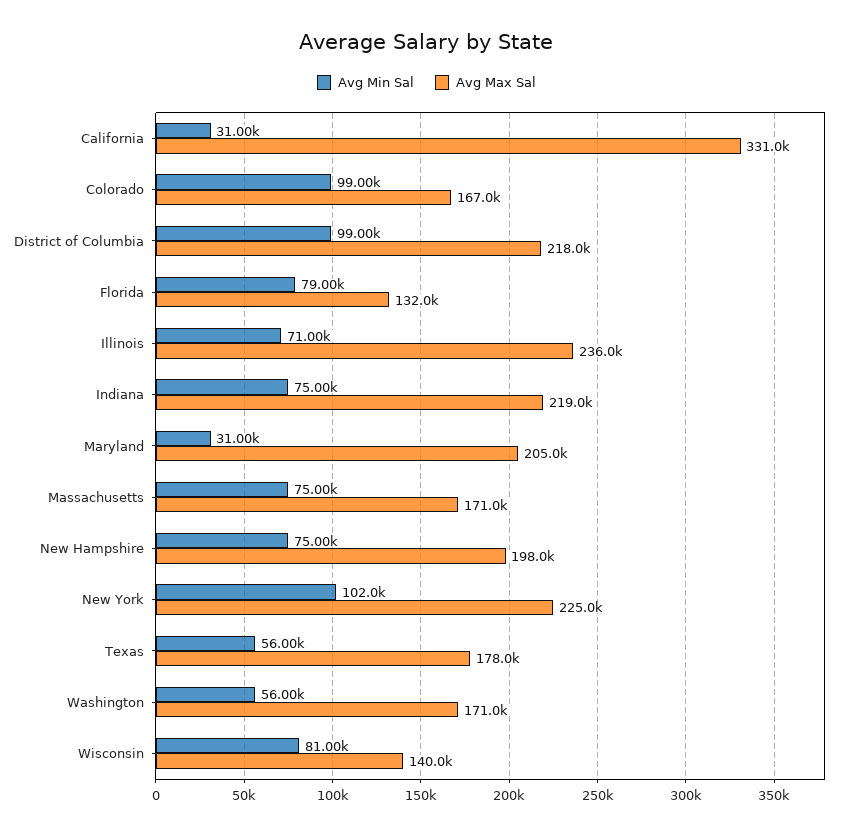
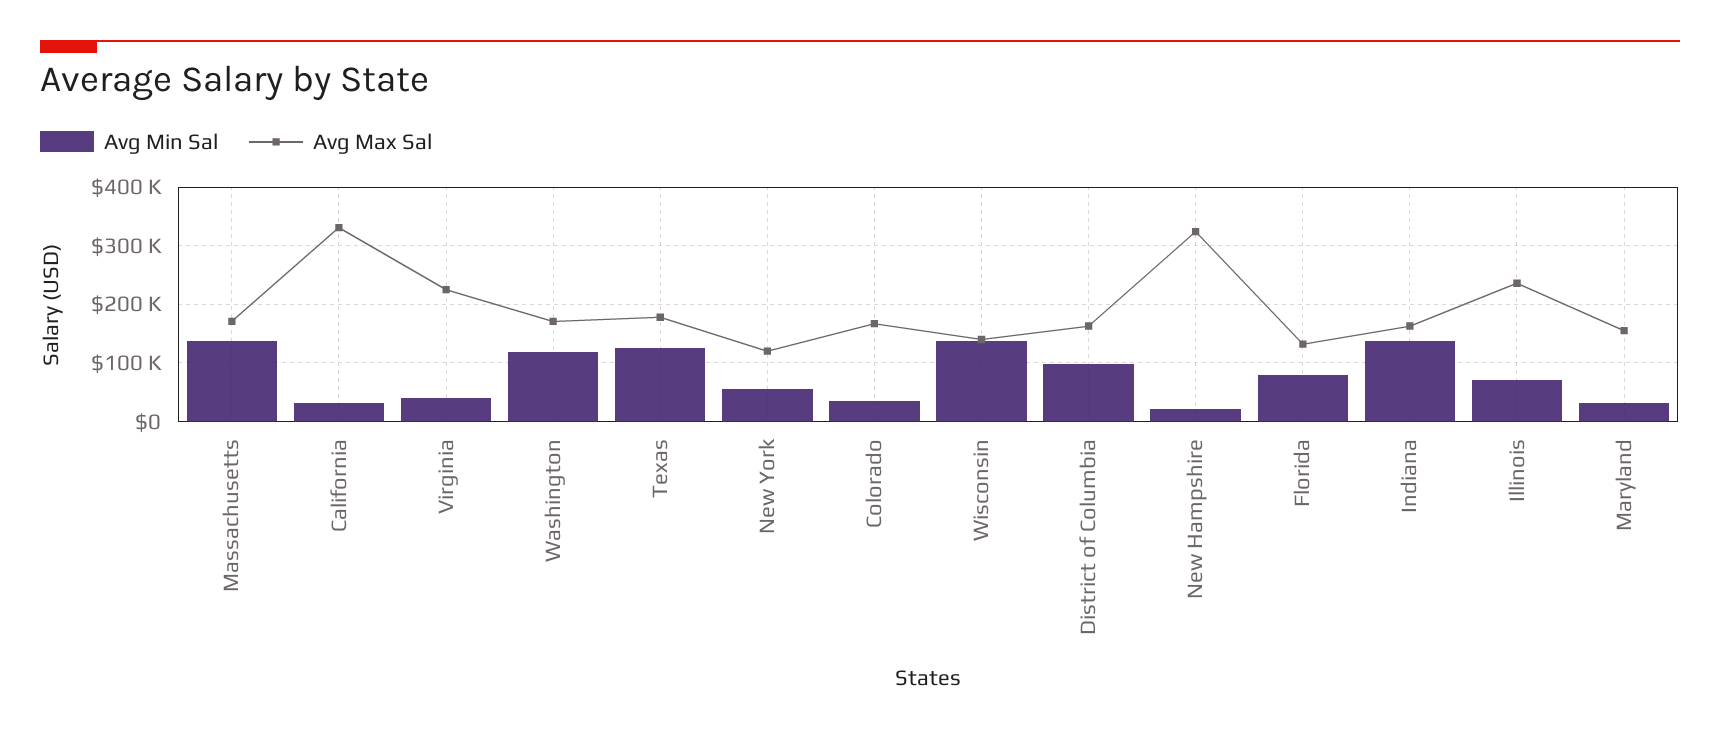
  {
    "Avg Min Sal": {
      "California": 31000,
-     "Colorado": 99000,
+     "Colorado": 40000,
      "District of Columbia": 99000,
      "Florida": 79000,
      "Illinois": 71000,
-     "Indiana": 75000,
+     "Indiana": 140000,
      "Maryland": 31000,
-     "Massachusetts": 75000,
+     "Massachusetts": 140000,
-     "New Hampshire": 75000,
+     "New Hampshire": 20000,
-     "New York": 102000,
+     "New York": 60000,
-     "Texas": 56000,
+     "Texas": 120000,
-     "Washington": 56000,
+     "Washington": 120000,
-     "Wisconsin": 81000
+     "Wisconsin": 140000,
+     "Virginia": 40000
    },
    "Avg Max Sal": {
      "California": 331000,
      "Colorado": 167000,
-     "District of Columbia": 218000,
+     "District of Columbia": 160000,
      "Florida": 132000,
      "Illinois": 236000,
-     "Indiana": 219000,
+     "Indiana": 160000,
-     "Maryland": 205000,
+     "Maryland": 160000,
      "Massachusetts": 171000,
-     "New Hampshire": 198000,
+     "New Hampshire": 320000,
-     "New York": 225000,
+     "New York": 120000,
      "Texas": 178000,
      "Washington": 171000,
-     "Wisconsin": 140000
+     "Wisconsin": 140000,
+     "Virginia": 220000
    }
  }

